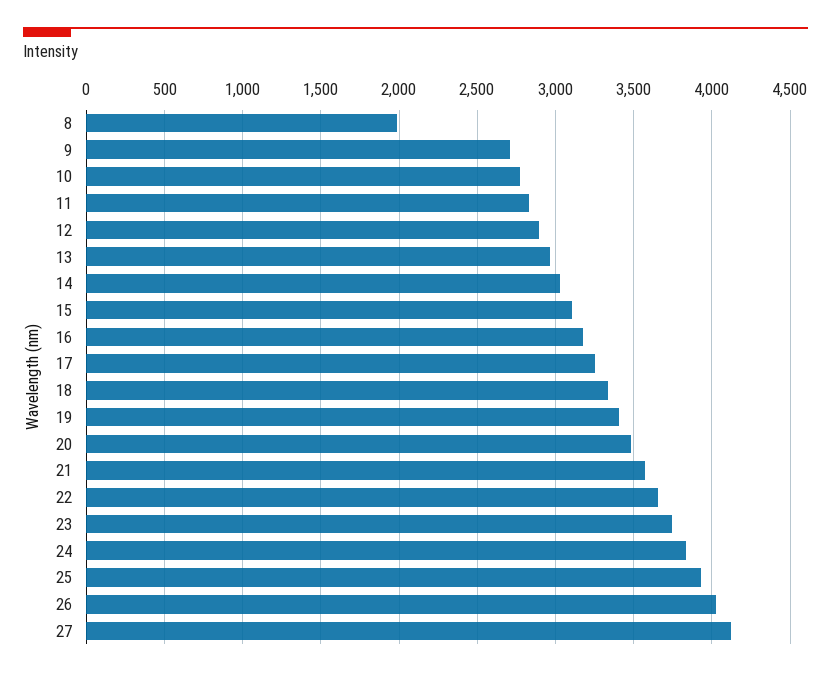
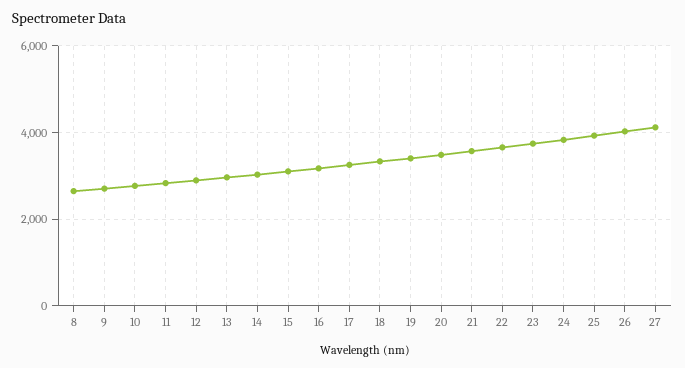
  {
-   "8": 2000,
+   "8": 2600,
    "9": 2700,
    "10": 2750,
    "11": 2850,
    "12": 2900,
    "13": 2950,
    "14": 3050,
    "15": 3100,
    "16": 3200,
    "17": 3250,
    "18": 3350,
    "19": 3400,
    "20": 3500,
    "21": 3550,
    "22": 3650,
    "23": 3750,
    "24": 3850,
    "25": 3950,
    "26": 4050,
    "27": 4100
  }

